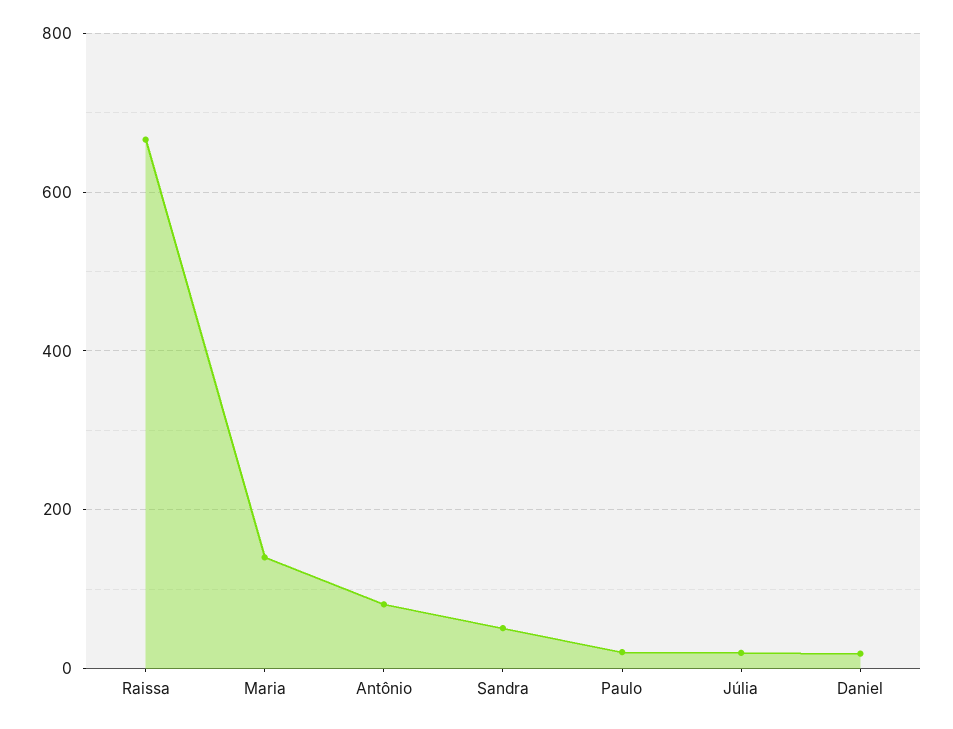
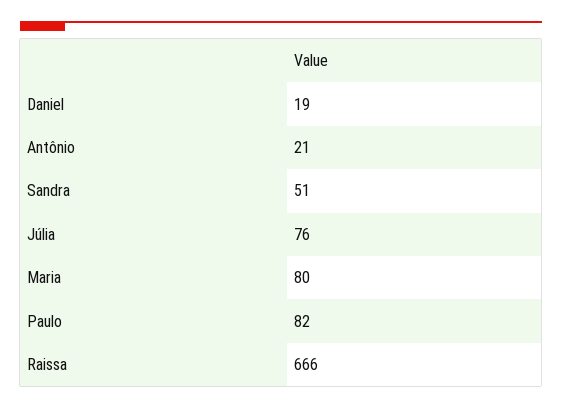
  {
    "Raissa": 666,
-   "Maria": 140,
+   "Maria": 80,
-   "Antônio": 80,
+   "Antônio": 21,
    "Sandra": 51,
-   "Paulo": 20,
+   "Paulo": 82,
-   "Júlia": 20,
+   "Júlia": 76,
    "Daniel": 19
  }

